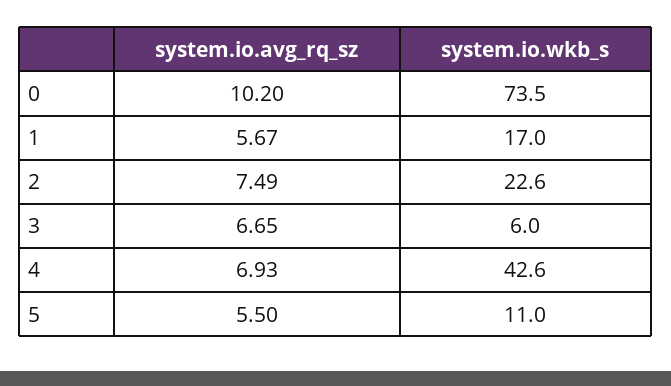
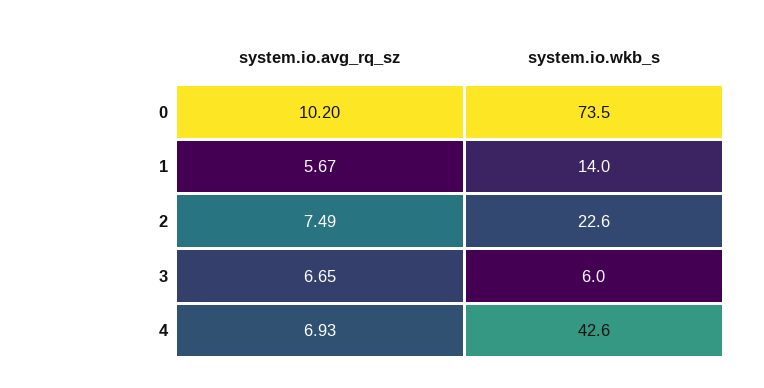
  {
    "system.io.avg_rq_sz": {
      "0": 10.2,
      "1": 5.67,
      "2": 7.49,
      "3": 6.65,
-     "4": 6.93,
+     "4": 6.93
-     "5": 5.5
    },
    "system.io.wkb_s": {
      "0": 73.5,
-     "1": 17,
+     "1": 14,
      "2": 22.6,
      "3": 6,
-     "4": 42.6,
+     "4": 42.6
-     "5": 11
    }
  }

